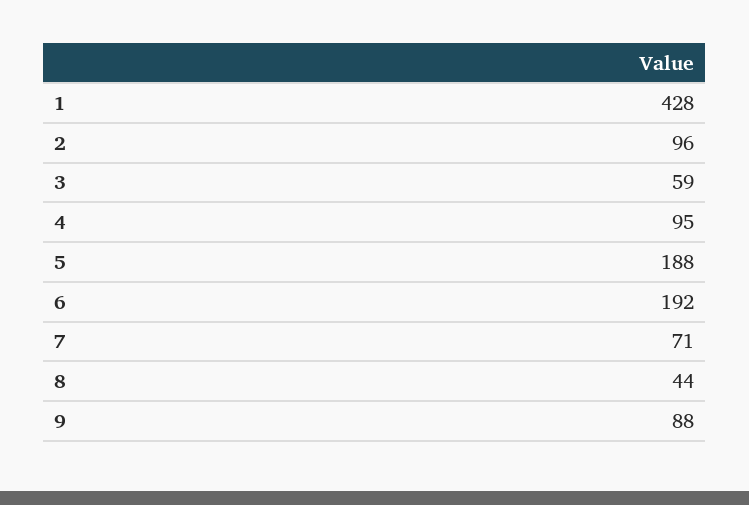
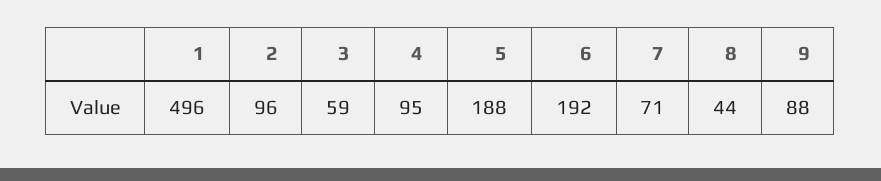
  {
-   "1": 428,
+   "1": 496,
    "2": 96,
    "3": 59,
    "4": 95,
    "5": 188,
    "6": 192,
    "7": 71,
    "8": 44,
    "9": 88
  }

